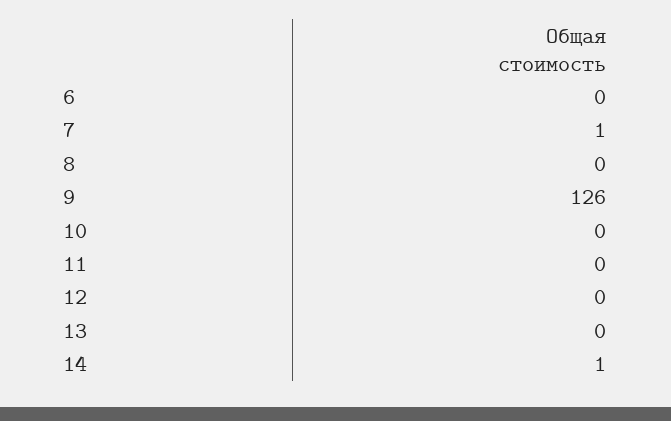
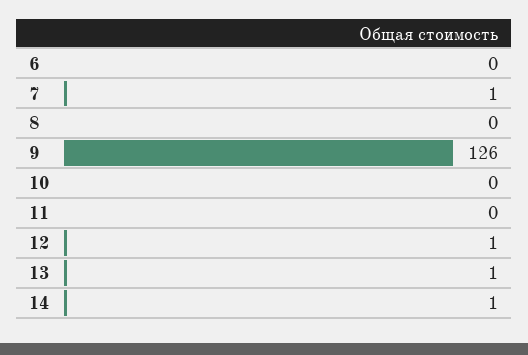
  {
    "6": 0,
    "7": 1,
    "8": 0,
    "9": 126,
    "10": 0,
    "11": 0,
-   "12": 0,
+   "12": 1,
-   "13": 0,
+   "13": 1,
    "14": 1
  }

